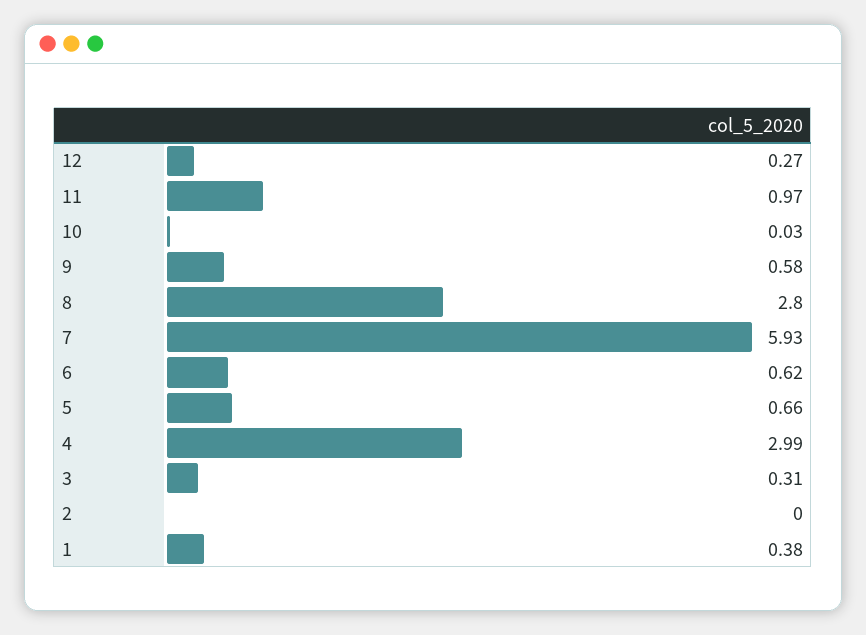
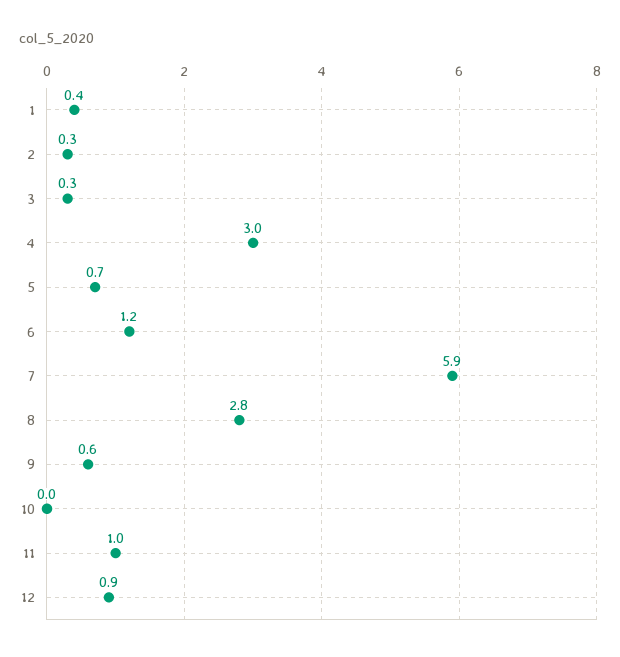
  {
-   "12": 0.27,
+   "12": 0.9,
    "11": 0.97,
    "10": 0.03,
    "9": 0.58,
    "8": 2.8,
    "7": 5.93,
-   "6": 0.62,
+   "6": 1.2,
    "5": 0.66,
    "4": 2.99,
    "3": 0.31,
-   "2": 0,
+   "2": 0.3,
    "1": 0.38
  }

